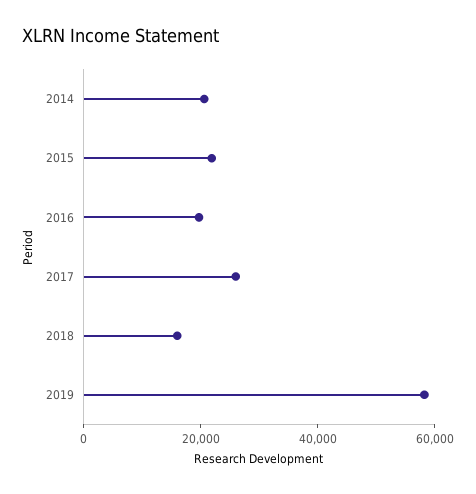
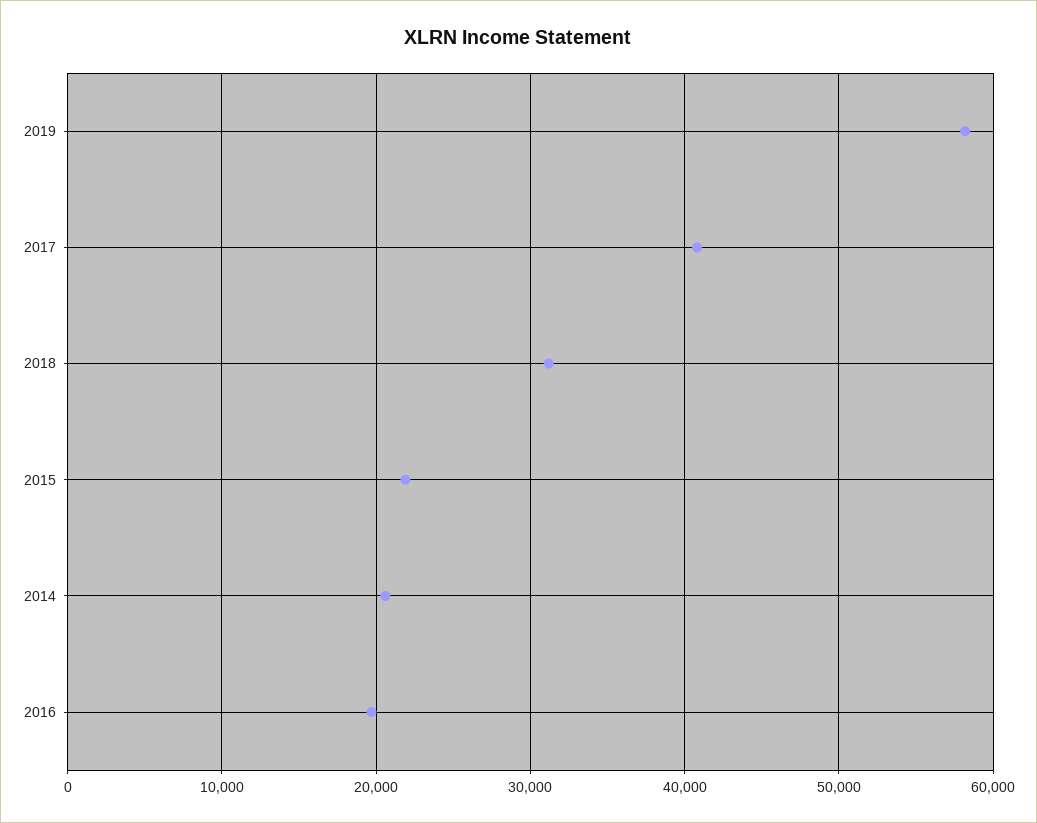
  {
    "2014": 21000,
    "2015": 22000,
    "2016": 20000,
-   "2017": 25000,
+   "2017": 41000,
-   "2018": 15000,
+   "2018": 31000,
    "2019": 58000
  }

